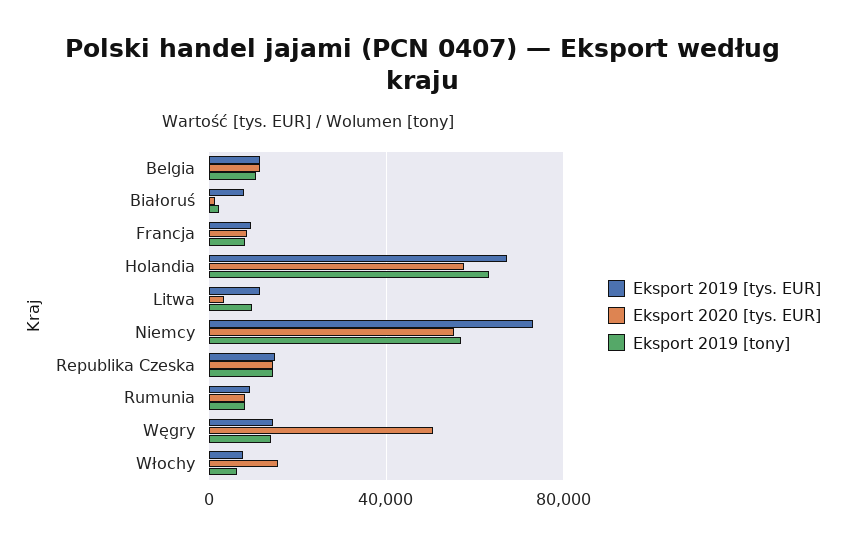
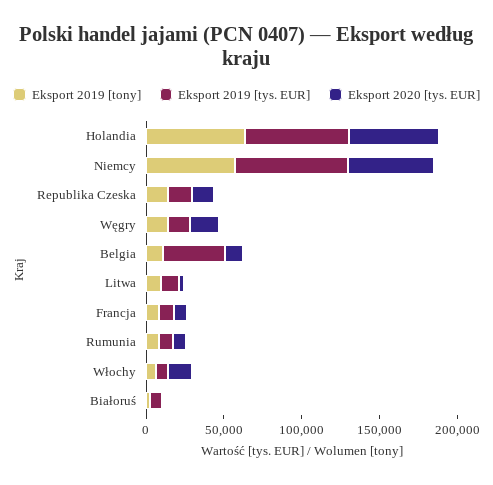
  {
    "Eksport 2019 [tys. EUR]": {
-     "Belgia": 10000,
+     "Belgia": 40000,
      "Białoruś": 10000,
      "Francja": 10000,
      "Holandia": 65000,
      "Litwa": 10000,
      "Niemcy": 75000,
      "Republika Czeska": 15000,
      "Rumunia": 10000,
      "Węgry": 15000,
      "Włochy": 10000
    },
    "Eksport 2020 [tys. EUR]": {
      "Belgia": 10000,
      "Białoruś": 0,
      "Francja": 10000,
      "Holandia": 60000,
      "Litwa": 5000,
      "Niemcy": 55000,
      "Republika Czeska": 15000,
      "Rumunia": 10000,
-     "Węgry": 50000,
+     "Węgry": 20000,
      "Włochy": 15000
    },
    "Eksport 2019 [tony]": {
      "Belgia": 10000,
      "Białoruś": 0,
      "Francja": 10000,
      "Holandia": 65000,
      "Litwa": 10000,
      "Niemcy": 55000,
      "Republika Czeska": 15000,
      "Rumunia": 10000,
      "Węgry": 15000,
      "Włochy": 5000
    }
  }

